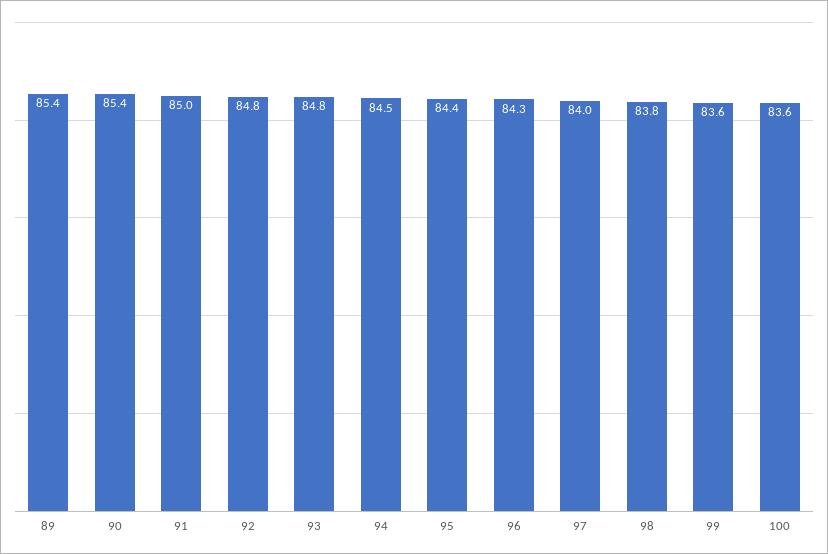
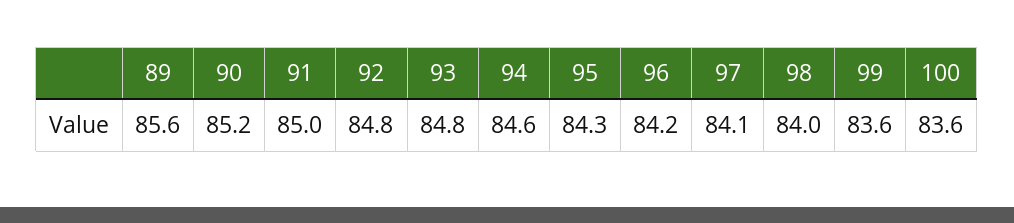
  {
-   "89": 85.4,
+   "89": 85.6,
-   "90": 85.4,
+   "90": 85.2,
    "91": 85,
    "92": 84.8,
    "93": 84.8,
-   "94": 84.5,
+   "94": 84.6,
-   "95": 84.4,
+   "95": 84.3,
-   "96": 84.3,
+   "96": 84.2,
-   "97": 84,
+   "97": 84.1,
-   "98": 83.8,
+   "98": 84,
    "99": 83.6,
    "100": 83.6
  }

